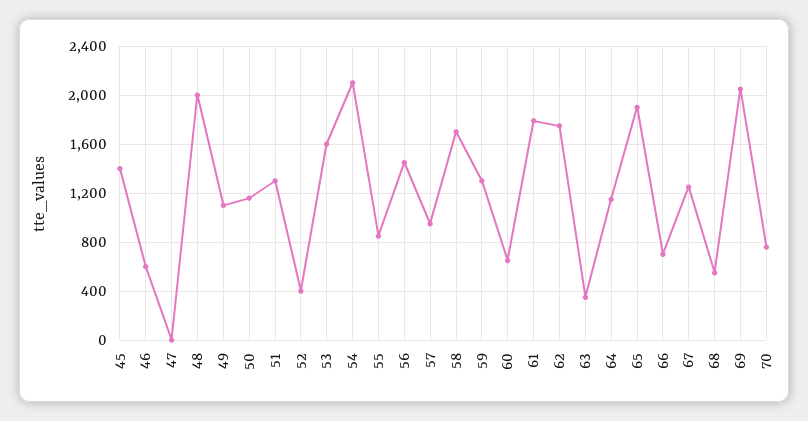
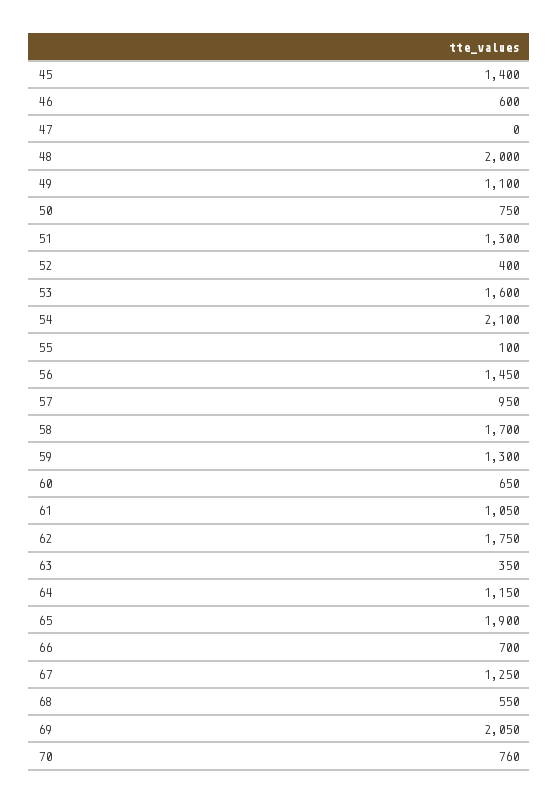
  {
    "45": 1400,
    "46": 600,
    "47": 0,
    "48": 2000,
    "49": 1100,
-   "50": 1150,
+   "50": 750,
    "51": 1300,
    "52": 400,
    "53": 1600,
    "54": 2100,
-   "55": 850,
+   "55": 100,
    "56": 1450,
    "57": 950,
    "58": 1700,
    "59": 1300,
    "60": 650,
-   "61": 1800,
+   "61": 1050,
    "62": 1750,
    "63": 350,
    "64": 1150,
    "65": 1900,
    "66": 700,
    "67": 1250,
    "68": 550,
    "69": 2050,
    "70": 760
  }

